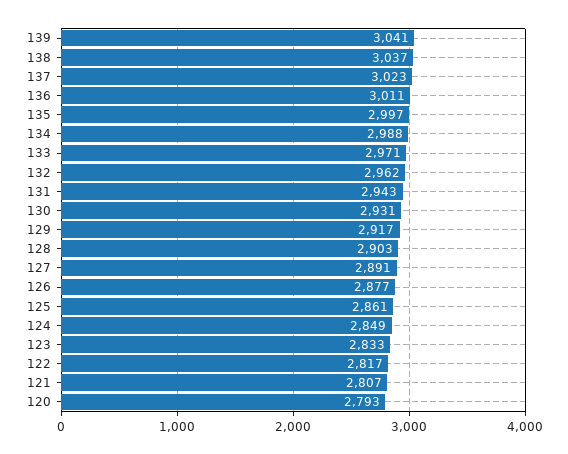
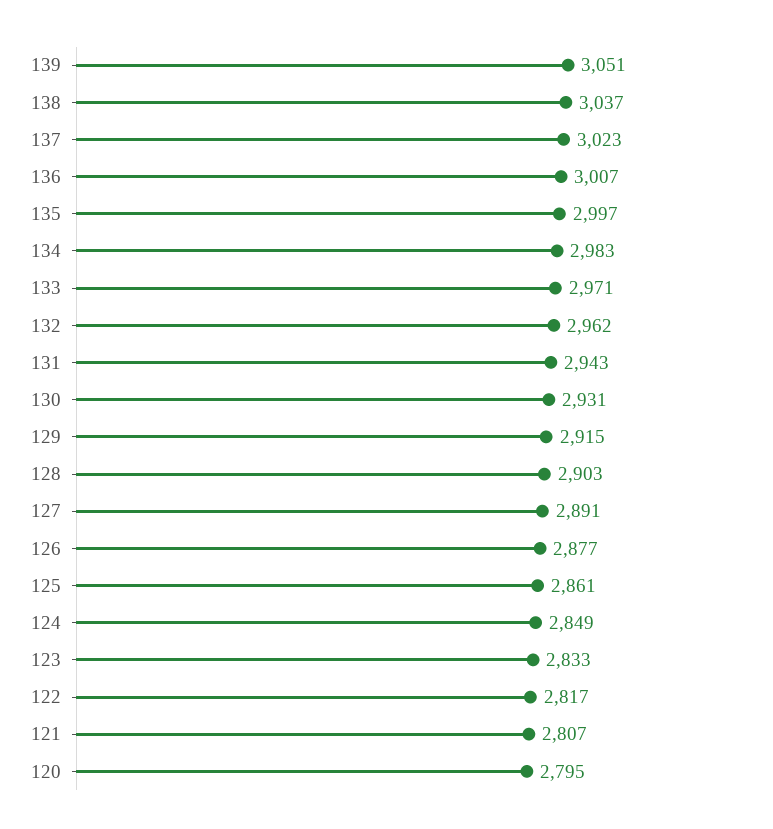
  {
-   "139": 3041,
+   "139": 3051,
    "138": 3037,
    "137": 3023,
-   "136": 3011,
+   "136": 3007,
    "135": 2997,
-   "134": 2988,
+   "134": 2983,
    "133": 2971,
    "132": 2962,
    "131": 2943,
    "130": 2931,
-   "129": 2917,
+   "129": 2915,
    "128": 2903,
    "127": 2891,
    "126": 2877,
    "125": 2861,
    "124": 2849,
    "123": 2833,
    "122": 2817,
    "121": 2807,
-   "120": 2793
+   "120": 2795
  }

